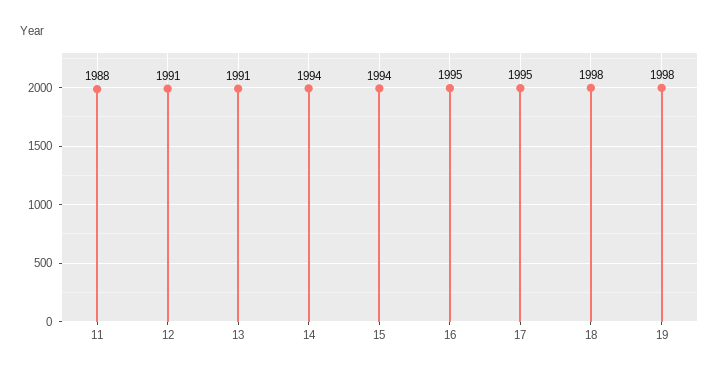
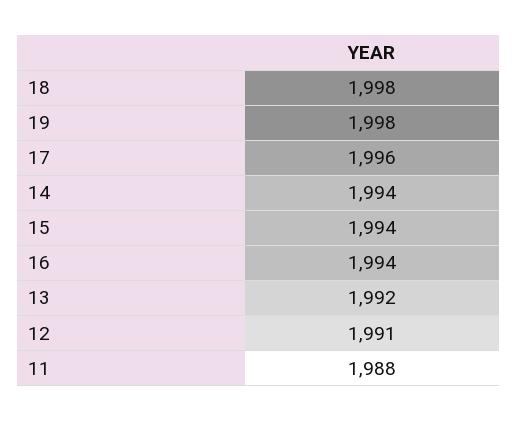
  {
    "11": 1988,
    "12": 1991,
-   "13": 1991,
+   "13": 1992,
    "14": 1994,
    "15": 1994,
-   "16": 1995,
+   "16": 1994,
-   "17": 1995,
+   "17": 1996,
    "18": 1998,
    "19": 1998
  }

